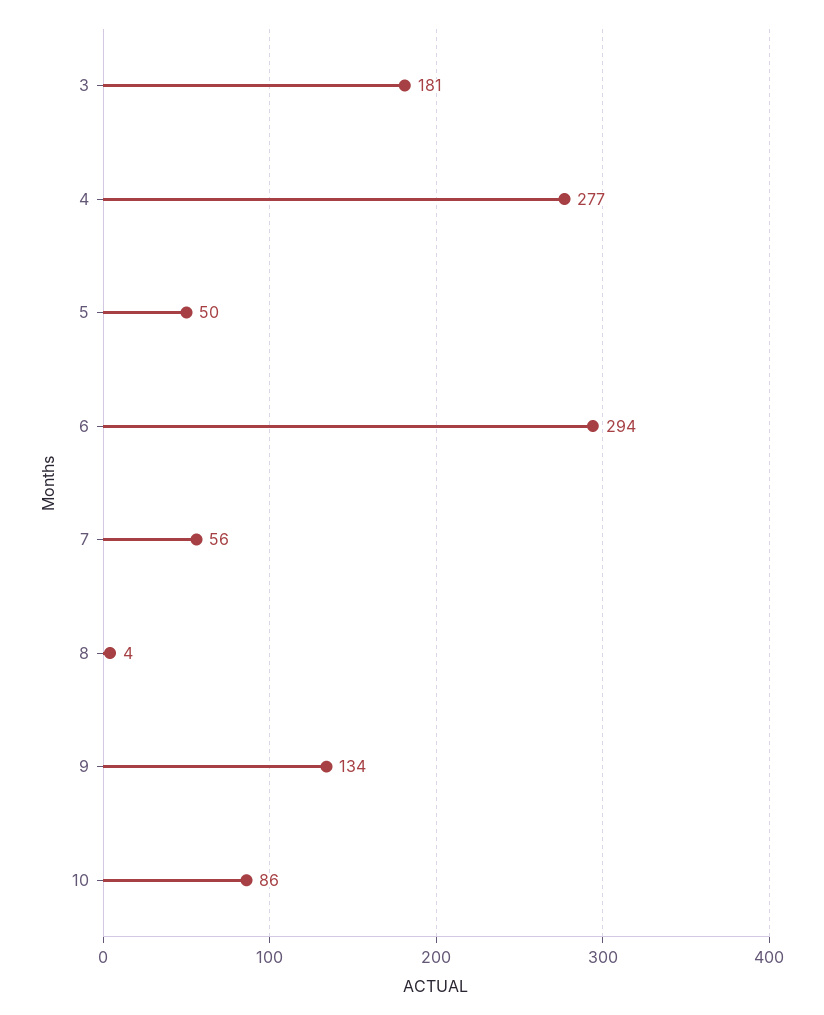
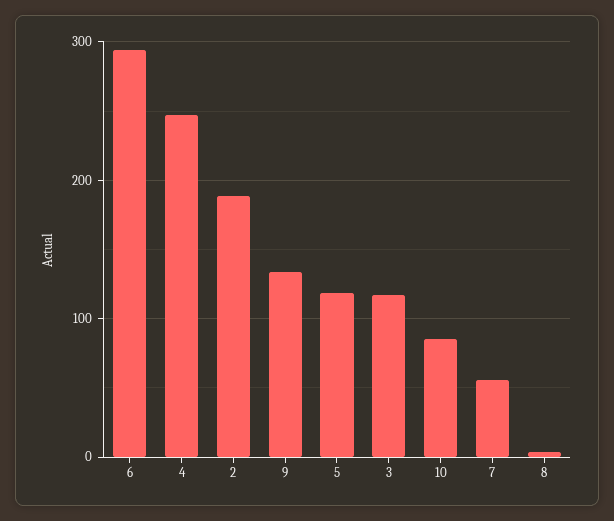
  {
-   "3": 181,
+   "3": 120,
-   "4": 277,
+   "4": 250,
-   "5": 50,
+   "5": 120,
    "6": 294,
    "7": 56,
    "8": 4,
    "9": 134,
-   "10": 86
+   "10": 86,
+   "2": 190
  }

